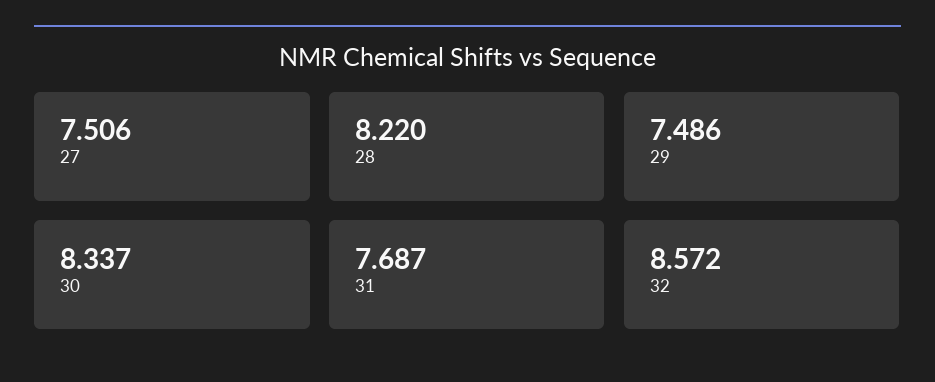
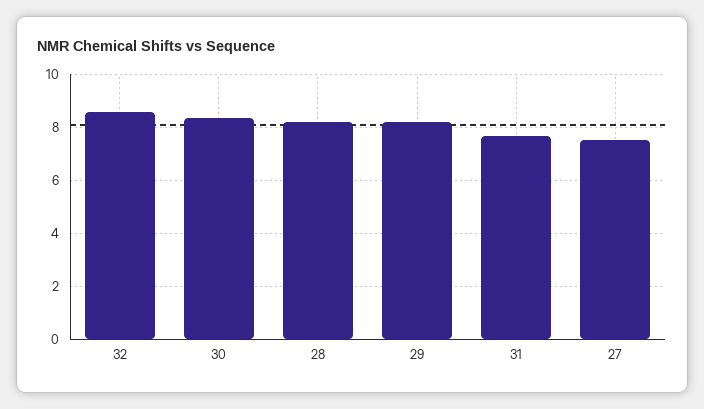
  {
    "27": 7.506,
    "28": 8.22,
-   "29": 7.486,
+   "29": 8.25,
    "30": 8.337,
    "31": 7.687,
    "32": 8.572
  }

